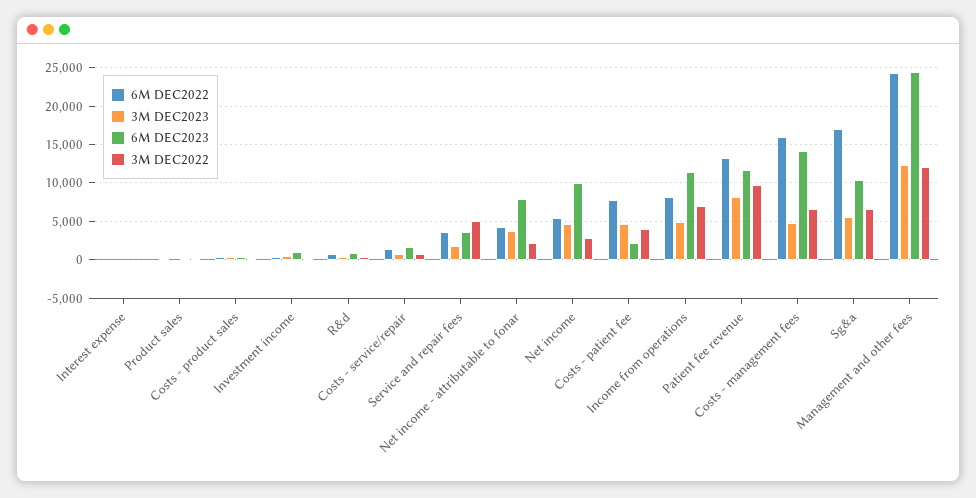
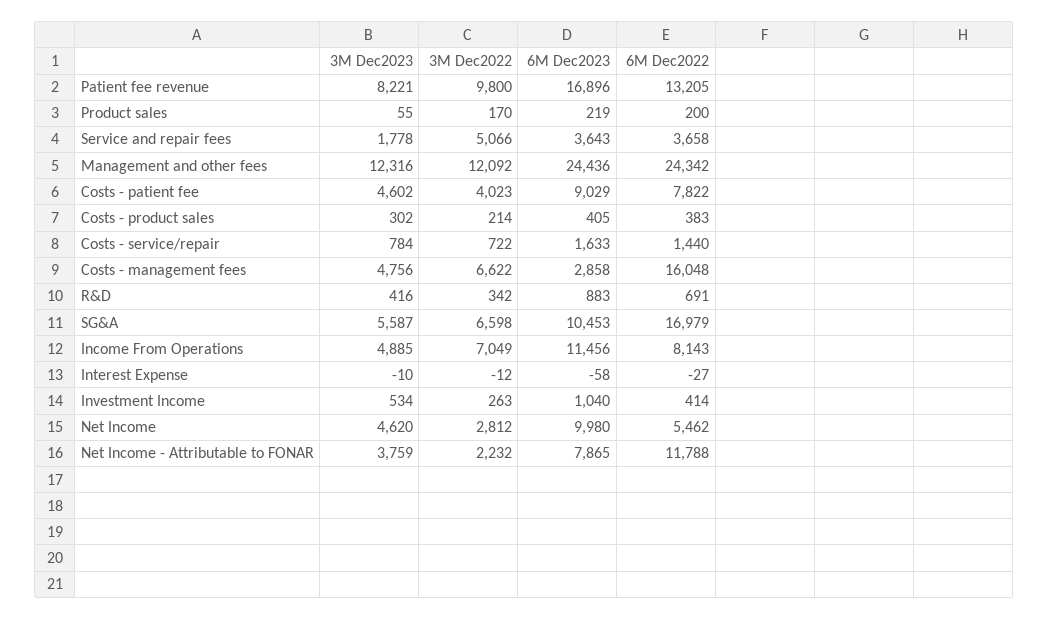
  {
    "6M DEC2022": {
      "Interest expense": -27,
      "Product sales": 200,
      "Costs - product sales": 383,
      "Investment income": 414,
      "R&d": 691,
      "Costs - service/repair": 1440,
      "Service and repair fees": 3658,
-     "Net income - attributable to fonar": 4000,
+     "Net income - attributable to fonar": 11788,
      "Net income": 5462,
      "Costs - patient fee": 7822,
      "Income from operations": 8143,
      "Patient fee revenue": 13205,
      "Costs - management fees": 16048,
      "Sg&a": 16979,
      "Management and other fees": 24342
    },
    "3M DEC2023": {
      "Interest expense": -10,
      "Product sales": 55,
      "Costs - product sales": 302,
      "Investment income": 534,
      "R&d": 416,
      "Costs - service/repair": 784,
      "Service and repair fees": 1778,
      "Net income - attributable to fonar": 3759,
      "Net income": 4620,
      "Costs - patient fee": 4602,
      "Income from operations": 4885,
      "Patient fee revenue": 8221,
      "Costs - management fees": 4756,
      "Sg&a": 5587,
      "Management and other fees": 12316
    },
    "6M DEC2023": {
      "Interest expense": -58,
      "Product sales": 219,
      "Costs - product sales": 405,
      "Investment income": 1040,
      "R&d": 883,
      "Costs - service/repair": 1633,
      "Service and repair fees": 3643,
      "Net income - attributable to fonar": 7865,
      "Net income": 9980,
-     "Costs - patient fee": 2000,
+     "Costs - patient fee": 9029,
      "Income from operations": 11456,
-     "Patient fee revenue": 12000,
+     "Patient fee revenue": 16896,
-     "Costs - management fees": 14000,
+     "Costs - management fees": 2858,
      "Sg&a": 10453,
      "Management and other fees": 24436
    },
    "3M DEC2022": {
      "Interest expense": -12,
      "Product sales": 170,
      "Costs - product sales": 214,
      "Investment income": 263,
      "R&d": 342,
      "Costs - service/repair": 722,
      "Service and repair fees": 5066,
      "Net income - attributable to fonar": 2232,
      "Net income": 2812,
      "Costs - patient fee": 4023,
      "Income from operations": 7049,
      "Patient fee revenue": 9800,
      "Costs - management fees": 6622,
      "Sg&a": 6598,
      "Management and other fees": 12092
    }
  }

